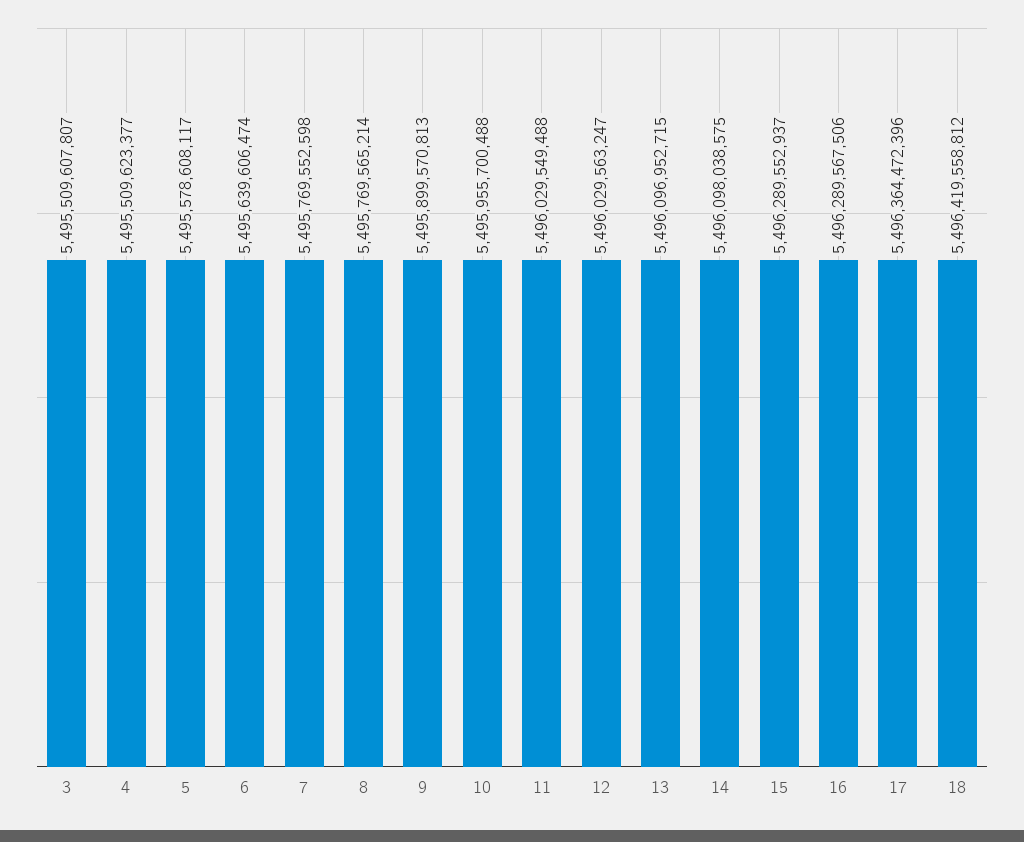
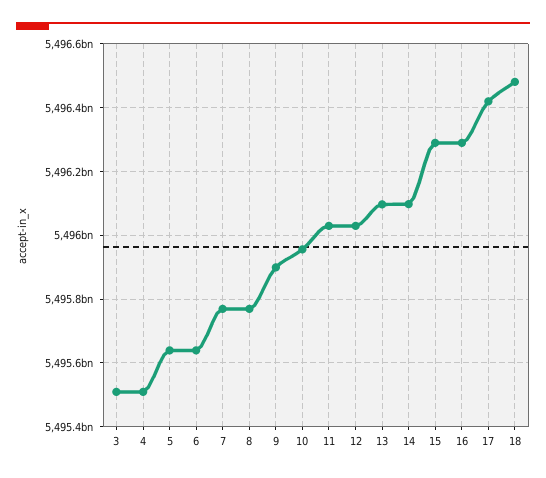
  {
    "3": 5495509607807,
    "4": 5495509623377,
-   "5": 5495578608117,
+   "5": 5495640000000,
    "6": 5495639606474,
    "7": 5495769552598,
    "8": 5495769565214,
    "9": 5495899570813,
    "10": 5495955700488,
    "11": 5496029549488,
    "12": 5496029563247,
    "13": 5496096952715,
    "14": 5496098038575,
    "15": 5496289552937,
    "16": 5496289567506,
-   "17": 5496364472396,
+   "17": 5496420000000,
-   "18": 5496419558812
+   "18": 5496480000000
  }

